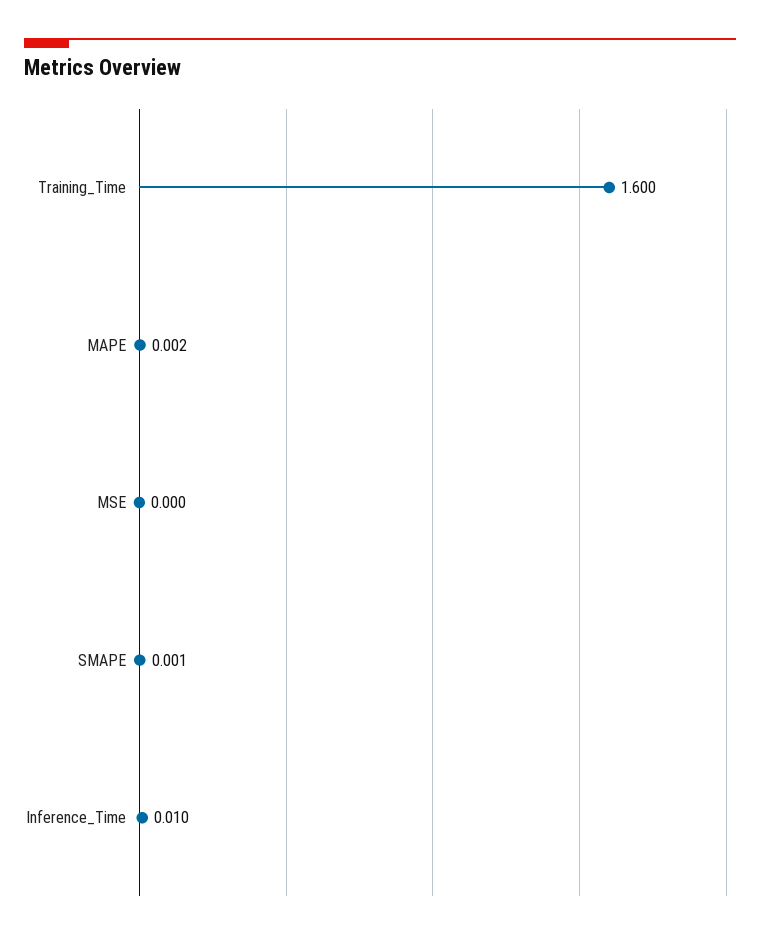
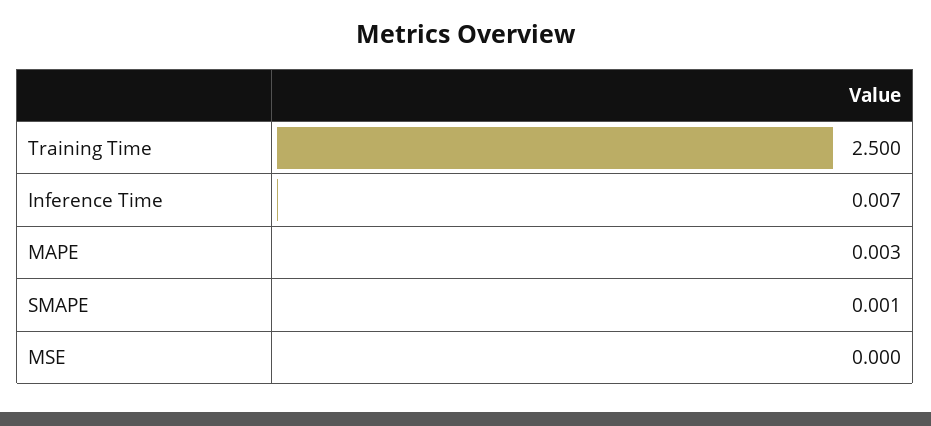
  {
-   "Training_Time": 1.6,
+   "Training_Time": 2.5,
-   "MAPE": 0.002,
+   "MAPE": 0.003,
    "MSE": 0,
    "SMAPE": 0.001,
-   "Inference_Time": 0.01
+   "Inference_Time": 0.007
  }

